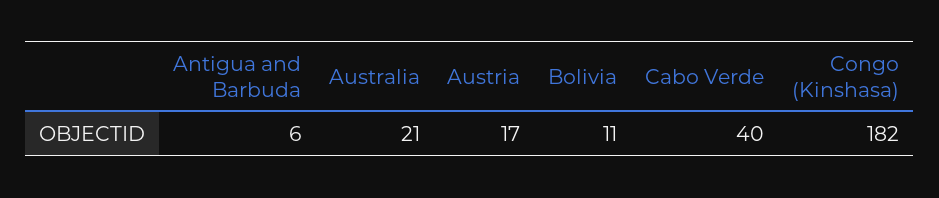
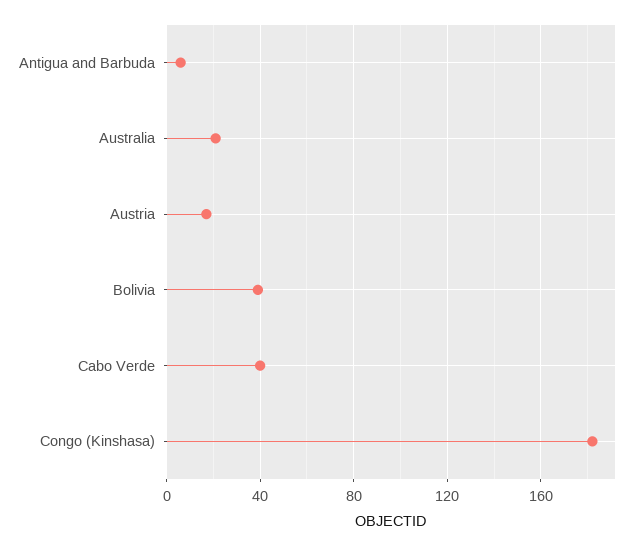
  {
    "Antigua and Barbuda": 6,
    "Australia": 21,
    "Austria": 17,
-   "Bolivia": 11,
+   "Bolivia": 40,
    "Cabo Verde": 40,
    "Congo (Kinshasa)": 182
  }

